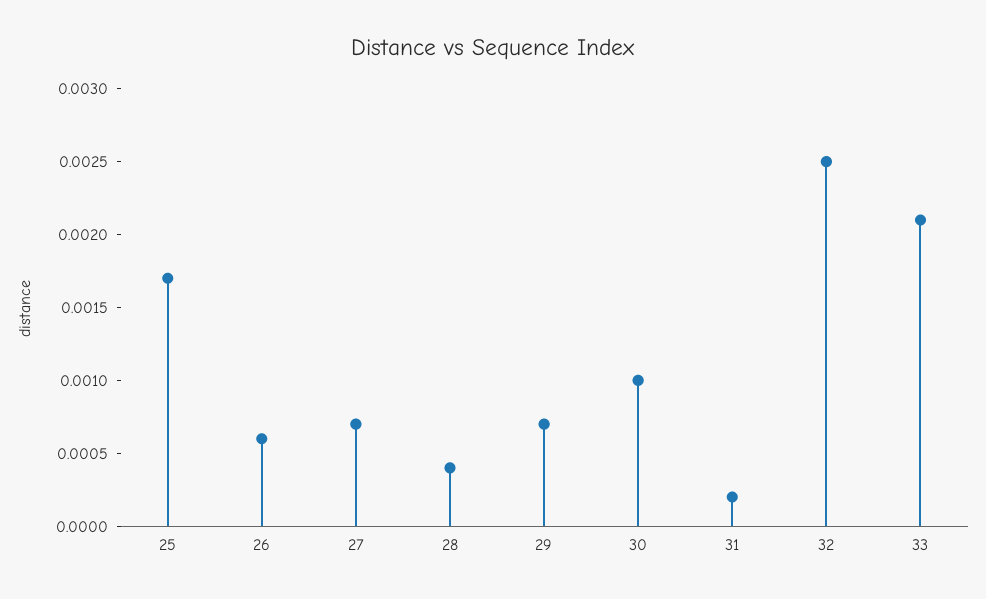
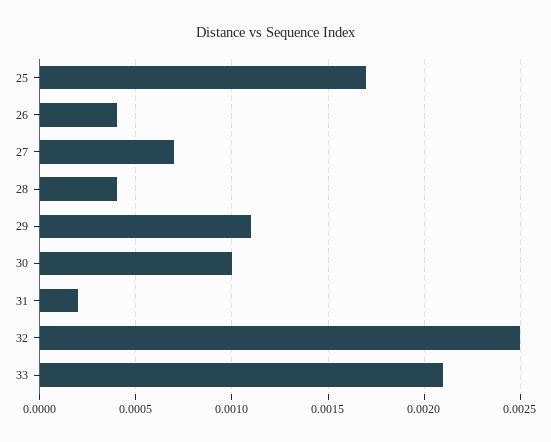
  {
    "25": 0.0017,
-   "26": 0.0006,
+   "26": 0.0004,
    "27": 0.0007,
    "28": 0.0004,
-   "29": 0.0007,
+   "29": 0.0011,
    "30": 0.001,
    "31": 0.0002,
    "32": 0.0025,
    "33": 0.0021
  }

